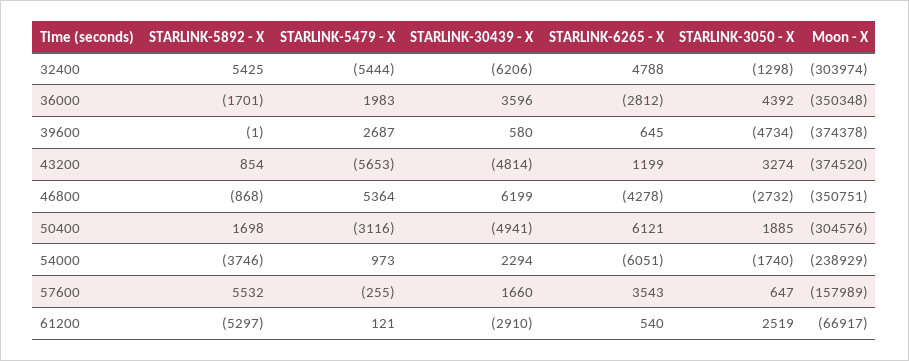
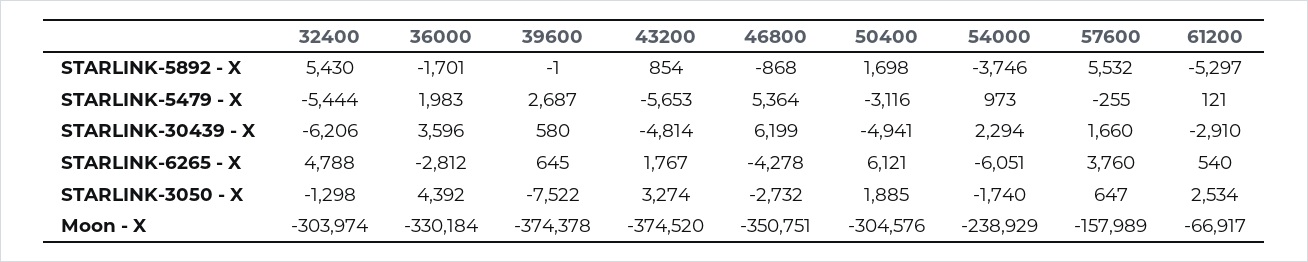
  {
    "STARLINK-5892 - X": {
-     "32400": 5425,
+     "32400": 5430,
      "36000": -1701,
      "39600": -1,
      "43200": 854,
      "46800": -868,
      "50400": 1698,
      "54000": -3746,
      "57600": 5532,
      "61200": -5297
    },
    "STARLINK-5479 - X": {
      "32400": -5444,
      "36000": 1983,
      "39600": 2687,
      "43200": -5653,
      "46800": 5364,
      "50400": -3116,
      "54000": 973,
      "57600": -255,
      "61200": 121
    },
    "STARLINK-30439 - X": {
      "32400": -6206,
      "36000": 3596,
      "39600": 580,
      "43200": -4814,
      "46800": 6199,
      "50400": -4941,
      "54000": 2294,
      "57600": 1660,
      "61200": -2910
    },
    "STARLINK-6265 - X": {
      "32400": 4788,
      "36000": -2812,
      "39600": 645,
-     "43200": 1199,
+     "43200": 1767,
      "46800": -4278,
      "50400": 6121,
      "54000": -6051,
-     "57600": 3543,
+     "57600": 3760,
      "61200": 540
    },
    "STARLINK-3050 - X": {
      "32400": -1298,
      "36000": 4392,
-     "39600": -4734,
+     "39600": -7522,
      "43200": 3274,
      "46800": -2732,
      "50400": 1885,
      "54000": -1740,
      "57600": 647,
-     "61200": 2519
+     "61200": 2534
    },
    "Moon - X": {
      "32400": -303974,
-     "36000": -350348,
+     "36000": -330184,
      "39600": -374378,
      "43200": -374520,
      "46800": -350751,
      "50400": -304576,
      "54000": -238929,
      "57600": -157989,
      "61200": -66917
    }
  }

